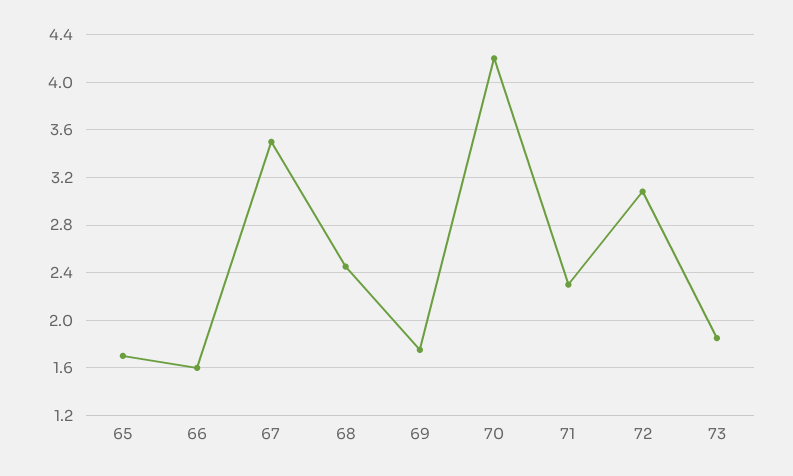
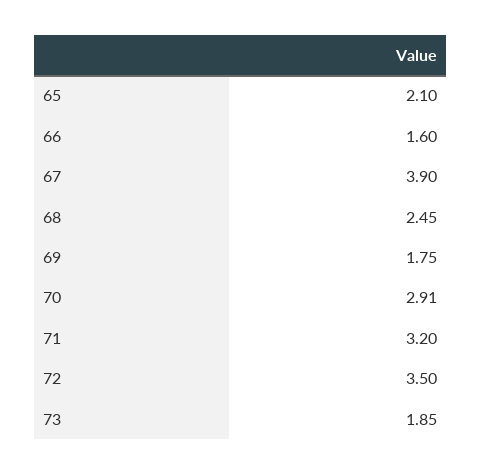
  {
-   "65": 1.7,
+   "65": 2.1,
    "66": 1.6,
-   "67": 3.5,
+   "67": 3.9,
    "68": 2.45,
    "69": 1.75,
-   "70": 4.2,
+   "70": 2.91,
-   "71": 2.3,
+   "71": 3.2,
-   "72": 3.1,
+   "72": 3.5,
    "73": 1.85
  }

